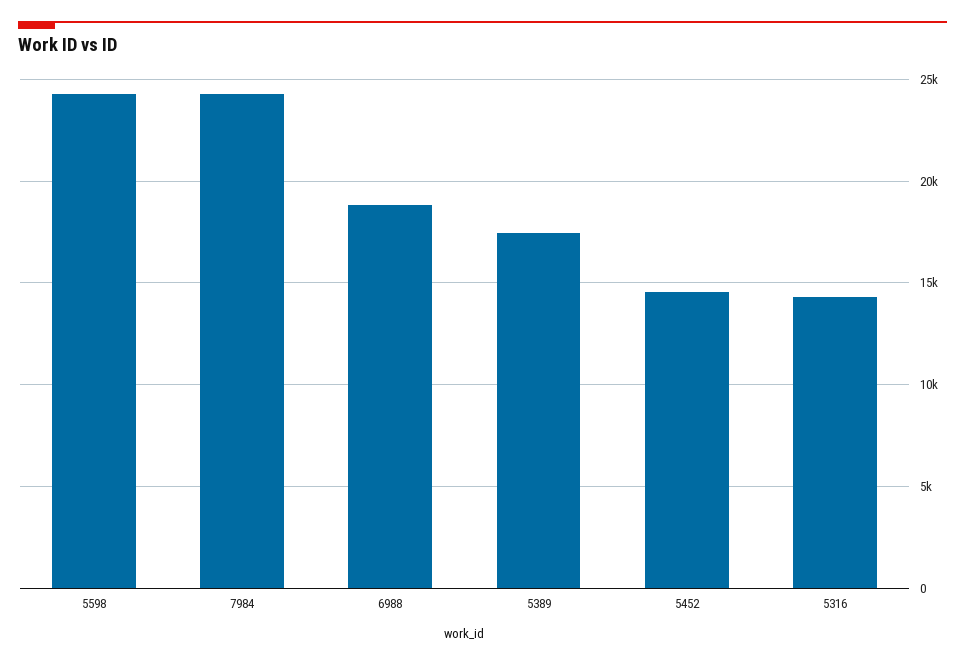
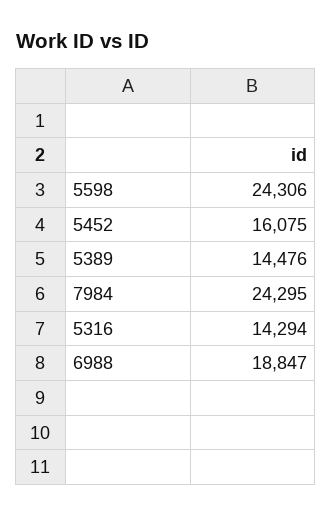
  {
    "5598": 24306,
    "7984": 24295,
    "6988": 18847,
-   "5389": 17500,
+   "5389": 14476,
-   "5452": 14500,
+   "5452": 16075,
    "5316": 14294
  }

